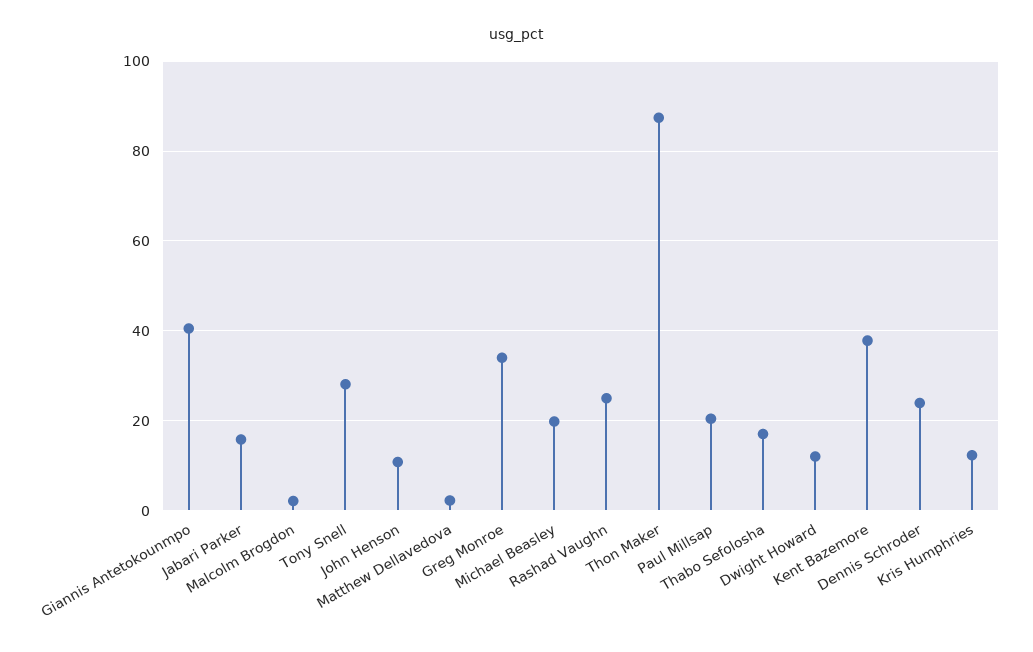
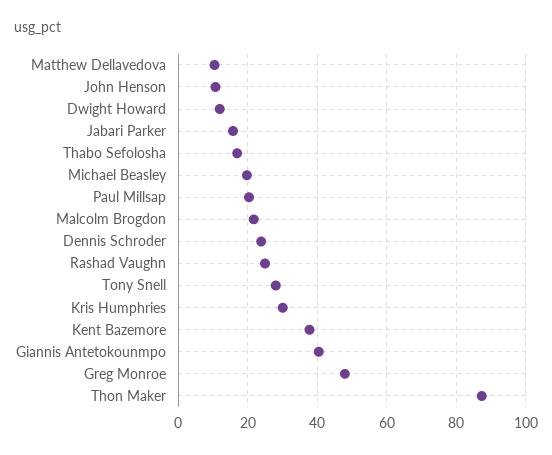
  {
    "Giannis Antetokounmpo": 40,
    "Jabari Parker": 16,
-   "Malcolm Brogdon": 2,
+   "Malcolm Brogdon": 22,
    "Tony Snell": 28,
    "John Henson": 10,
-   "Matthew Dellavedova": 2,
+   "Matthew Dellavedova": 10,
-   "Greg Monroe": 34,
+   "Greg Monroe": 48,
    "Michael Beasley": 20,
    "Rashad Vaughn": 26,
    "Thon Maker": 88,
    "Paul Millsap": 20,
    "Thabo Sefolosha": 18,
    "Dwight Howard": 12,
    "Kent Bazemore": 38,
    "Dennis Schroder": 24,
-   "Kris Humphries": 12
+   "Kris Humphries": 30
  }

